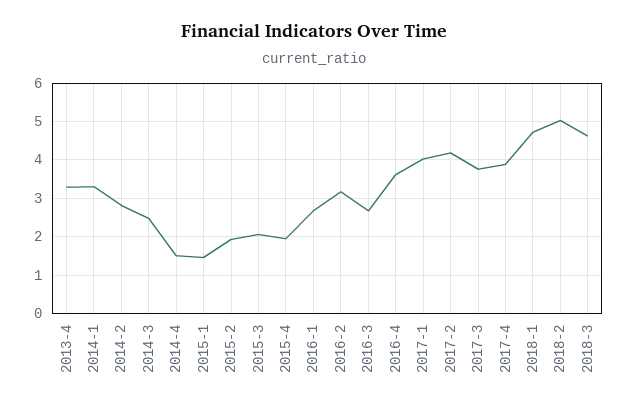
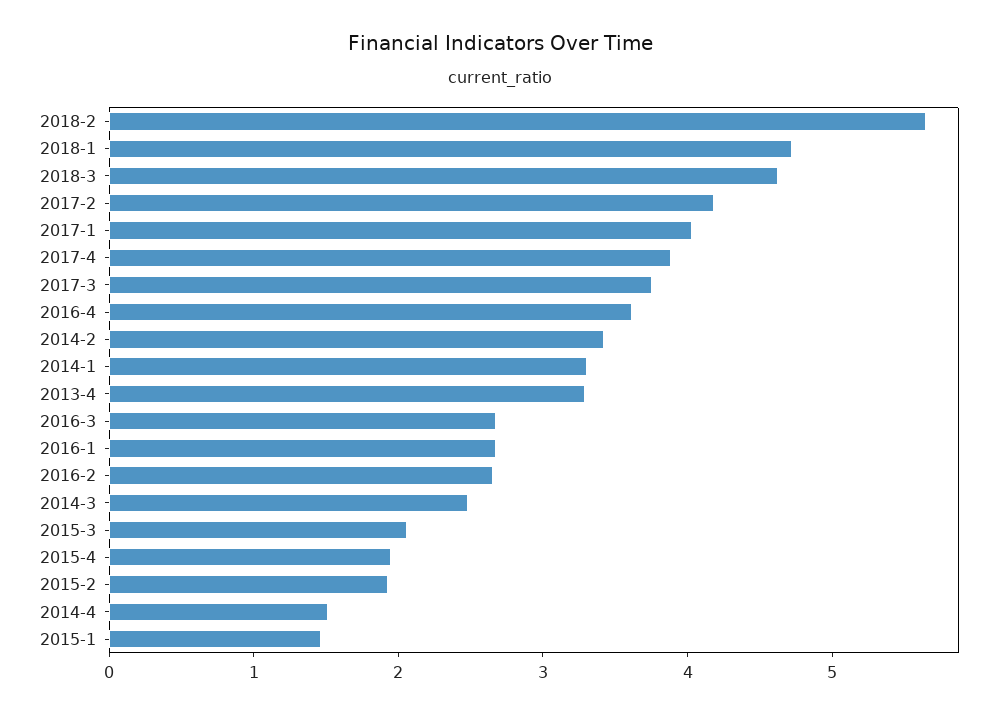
  {
    "2013-4": 3.2,
    "2014-1": 3.4,
-   "2014-2": 2.8,
+   "2014-2": 3.4,
    "2014-3": 2.4,
    "2014-4": 1.6,
    "2015-1": 1.4,
    "2015-2": 2,
    "2015-3": 2,
    "2015-4": 2,
    "2016-1": 2.6,
-   "2016-2": 3.2,
+   "2016-2": 2.6,
    "2016-3": 2.6,
    "2016-4": 3.6,
    "2017-1": 4,
    "2017-2": 4.2,
    "2017-3": 3.8,
    "2017-4": 3.8,
    "2018-1": 4.8,
-   "2018-2": 5,
+   "2018-2": 5.6,
    "2018-3": 4.6
  }

